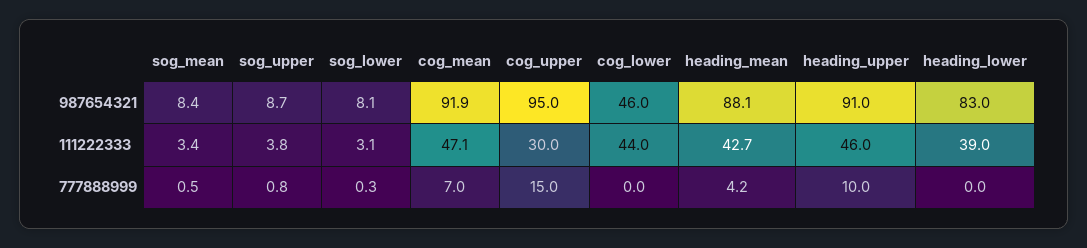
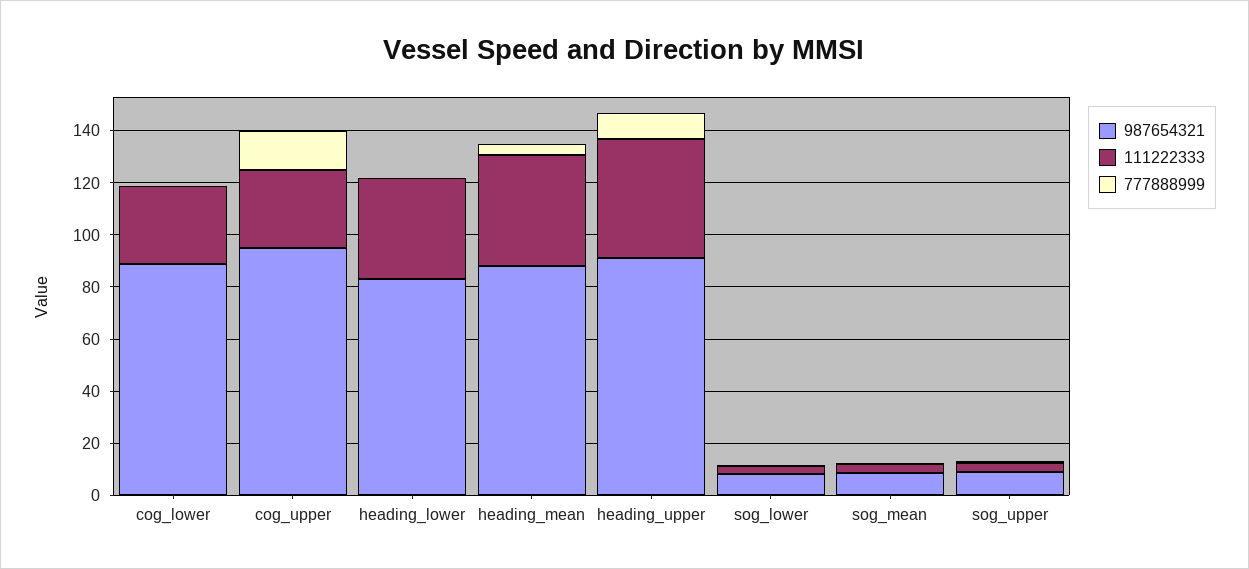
  {
    "987654321": {
      "sog_mean": 8.4,
      "sog_upper": 8.7,
      "sog_lower": 8.1,
-     "cog_mean": 91.9,
      "cog_upper": 95,
-     "cog_lower": 46,
+     "cog_lower": 90,
      "heading_mean": 88.1,
      "heading_upper": 91,
      "heading_lower": 83
    },
    "111222333": {
      "sog_mean": 3.4,
      "sog_upper": 3.8,
      "sog_lower": 3.1,
-     "cog_mean": 47.1,
      "cog_upper": 30,
-     "cog_lower": 44,
+     "cog_lower": 30,
      "heading_mean": 42.7,
      "heading_upper": 46,
      "heading_lower": 39
    },
    "777888999": {
      "sog_mean": 0.5,
      "sog_upper": 0.8,
      "sog_lower": 0.3,
-     "cog_mean": 7,
      "cog_upper": 15,
      "cog_lower": 0,
      "heading_mean": 4.2,
      "heading_upper": 10,
      "heading_lower": 0
    }
  }

